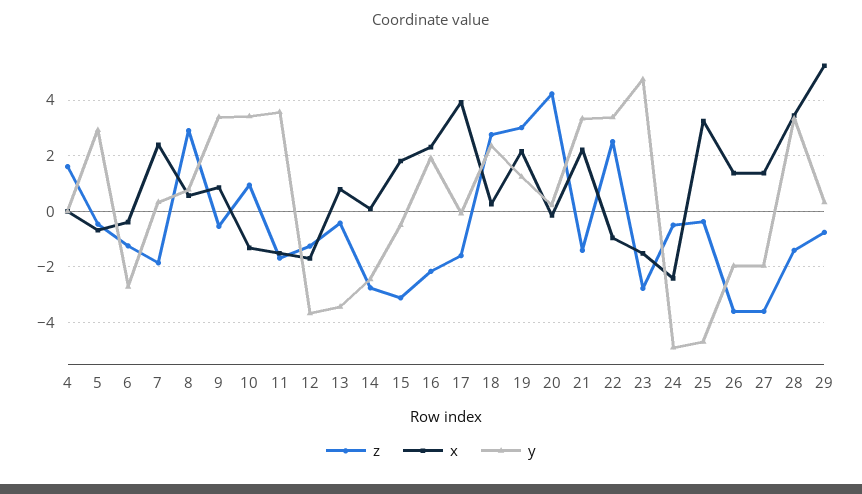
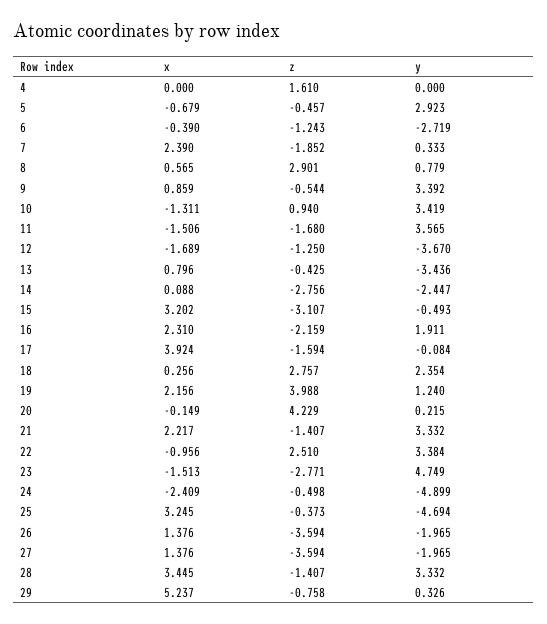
  {
    "z": {
      "4": 1.61,
      "5": -0.457,
      "6": -1.243,
      "7": -1.852,
      "8": 2.901,
      "9": -0.544,
      "10": 0.94,
      "11": -1.68,
      "12": -1.25,
      "13": -0.425,
      "14": -2.756,
      "15": -3.107,
      "16": -2.159,
      "17": -1.594,
      "18": 2.757,
-     "19": 3,
+     "19": 3.988,
      "20": 4.229,
      "21": -1.407,
      "22": 2.51,
      "23": -2.771,
      "24": -0.498,
      "25": -0.373,
      "26": -3.594,
      "27": -3.594,
      "28": -1.407,
      "29": -0.758
    },
    "x": {
      "4": 0,
      "5": -0.679,
      "6": -0.39,
      "7": 2.39,
      "8": 0.565,
      "9": 0.859,
      "10": -1.311,
      "11": -1.506,
      "12": -1.689,
      "13": 0.796,
      "14": 0.088,
-     "15": 1.75,
+     "15": 3.202,
      "16": 2.31,
      "17": 3.924,
      "18": 0.256,
      "19": 2.156,
      "20": -0.149,
      "21": 2.217,
      "22": -0.956,
      "23": -1.513,
      "24": -2.409,
      "25": 3.245,
      "26": 1.376,
      "27": 1.376,
      "28": 3.445,
      "29": 5.237
    },
    "y": {
      "4": 0,
      "5": 2.923,
      "6": -2.719,
      "7": 0.333,
      "8": 0.779,
      "9": 3.392,
      "10": 3.419,
      "11": 3.565,
      "12": -3.67,
      "13": -3.436,
      "14": -2.447,
      "15": -0.493,
      "16": 1.911,
      "17": -0.084,
      "18": 2.354,
      "19": 1.24,
      "20": 0.215,
      "21": 3.332,
      "22": 3.384,
      "23": 4.749,
      "24": -4.899,
      "25": -4.694,
      "26": -1.965,
      "27": -1.965,
      "28": 3.332,
      "29": 0.326
    }
  }

